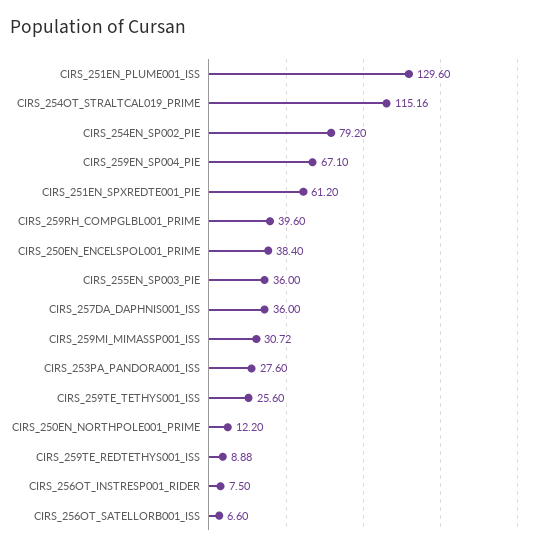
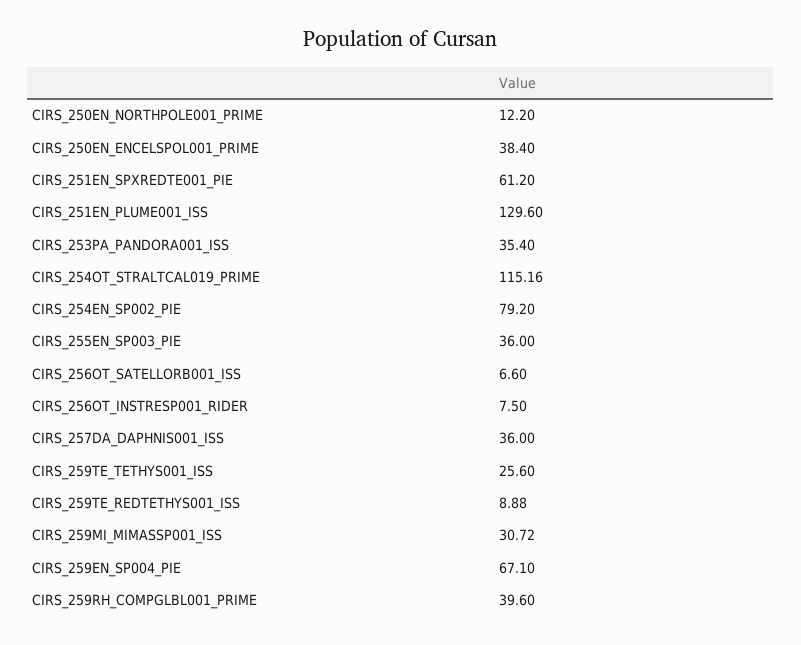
  {
    "CIRS_251EN_PLUME001_ISS": 129.6,
    "CIRS_254OT_STRALTCAL019_PRIME": 115.16,
    "CIRS_254EN_SP002_PIE": 79.2,
    "CIRS_259EN_SP004_PIE": 67.1,
    "CIRS_251EN_SPXREDTE001_PIE": 61.2,
    "CIRS_259RH_COMPGLBL001_PRIME": 39.6,
    "CIRS_250EN_ENCELSPOL001_PRIME": 38.4,
    "CIRS_255EN_SP003_PIE": 36,
    "CIRS_257DA_DAPHNIS001_ISS": 36,
    "CIRS_259MI_MIMASSP001_ISS": 30.72,
-   "CIRS_253PA_PANDORA001_ISS": 27.6,
+   "CIRS_253PA_PANDORA001_ISS": 35.4,
    "CIRS_259TE_TETHYS001_ISS": 25.6,
    "CIRS_250EN_NORTHPOLE001_PRIME": 12.2,
    "CIRS_259TE_REDTETHYS001_ISS": 8.88,
    "CIRS_256OT_INSTRESP001_RIDER": 7.5,
    "CIRS_256OT_SATELLORB001_ISS": 6.6
  }

